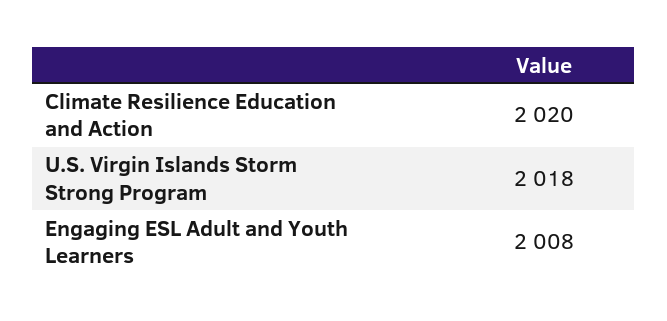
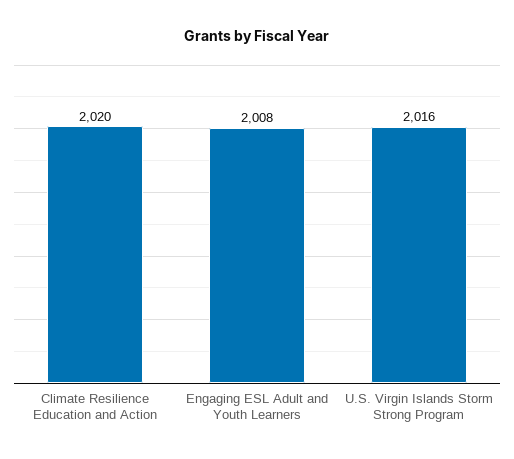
  {
    "Climate Resilience Education and Action": 2020,
-   "U.S. Virgin Islands Storm Strong Program": 2018,
+   "U.S. Virgin Islands Storm Strong Program": 2016,
    "Engaging ESL Adult and Youth Learners": 2008
  }

